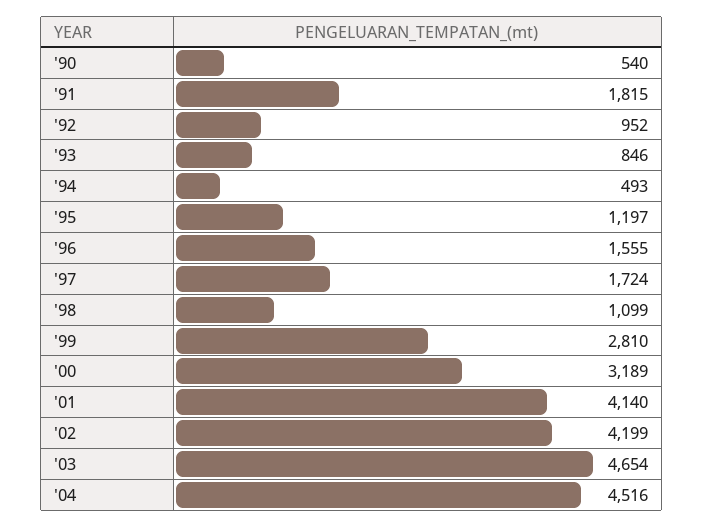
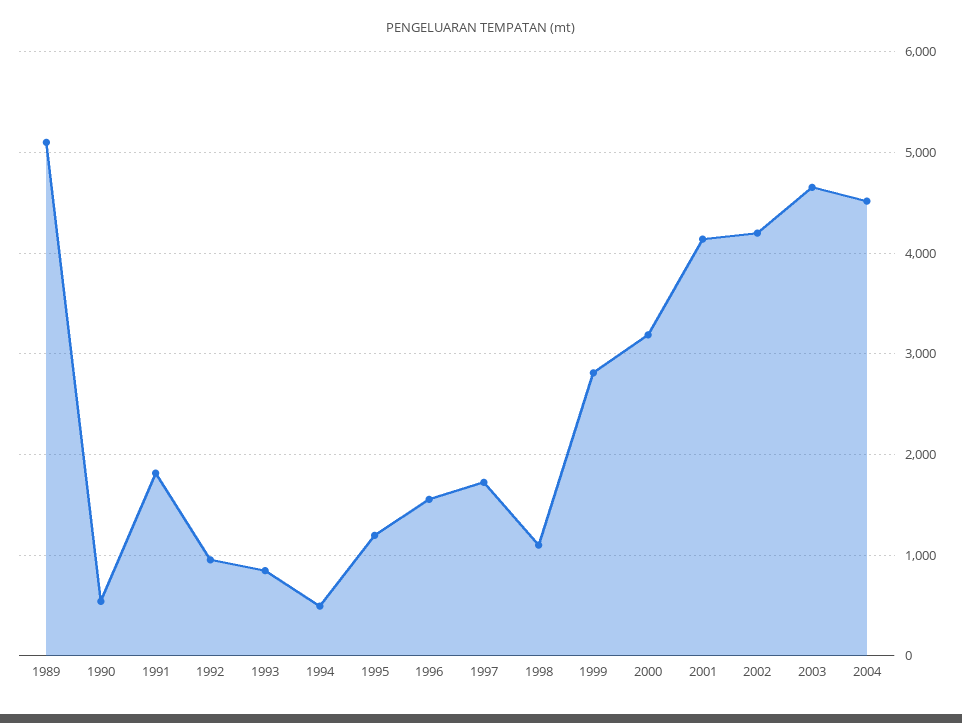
  {
    "'90": 540,
    "'91": 1815,
    "'92": 952,
    "'93": 846,
    "'94": 493,
    "'95": 1197,
    "'96": 1555,
    "'97": 1724,
    "'98": 1099,
    "'99": 2810,
    "'00": 3189,
    "'01": 4140,
    "'02": 4199,
    "'03": 4654,
-   "'04": 4516
+   "'04": 4516,
+   "1989": 5100
  }

